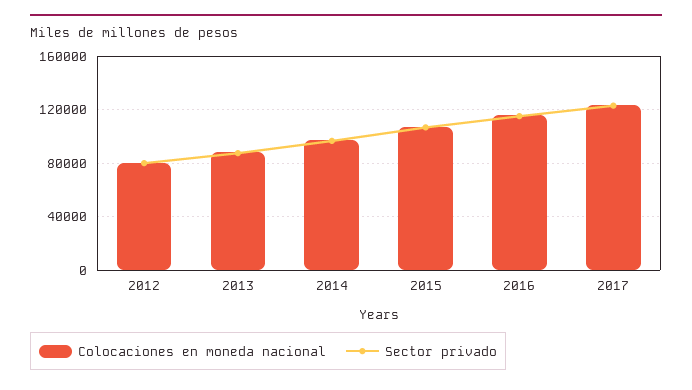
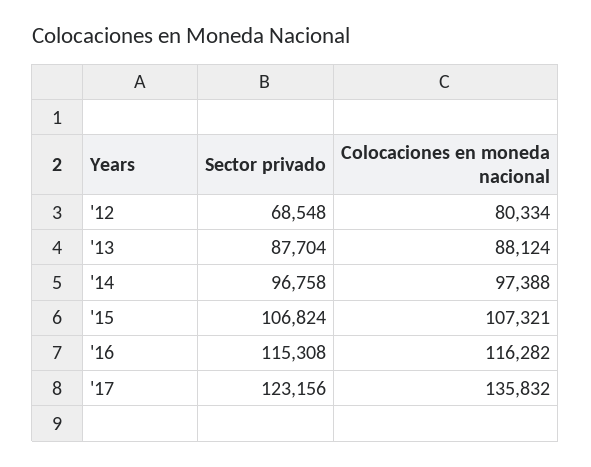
  {
    "Colocaciones en moneda nacional": {
      "2012": 80334,
      "2013": 88124,
      "2014": 97388,
      "2015": 107321,
      "2016": 116282,
-     "2017": 125000
+     "2017": 135832
    },
    "Sector privado": {
-     "2012": 80000,
+     "2012": 68548,
      "2013": 87704,
      "2014": 96758,
      "2015": 106824,
      "2016": 115308,
      "2017": 123156
    }
  }

